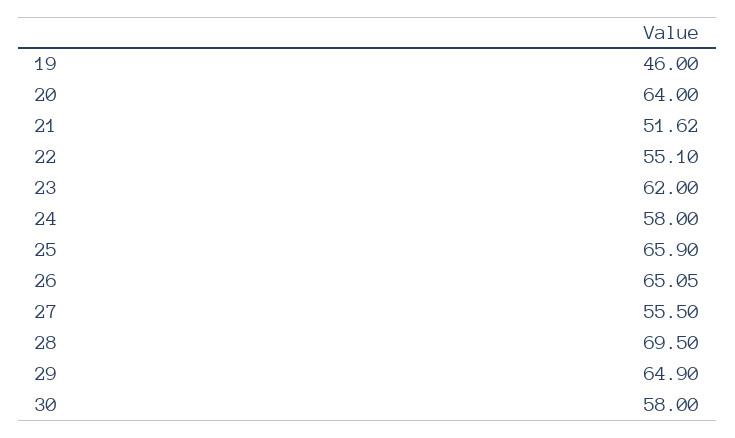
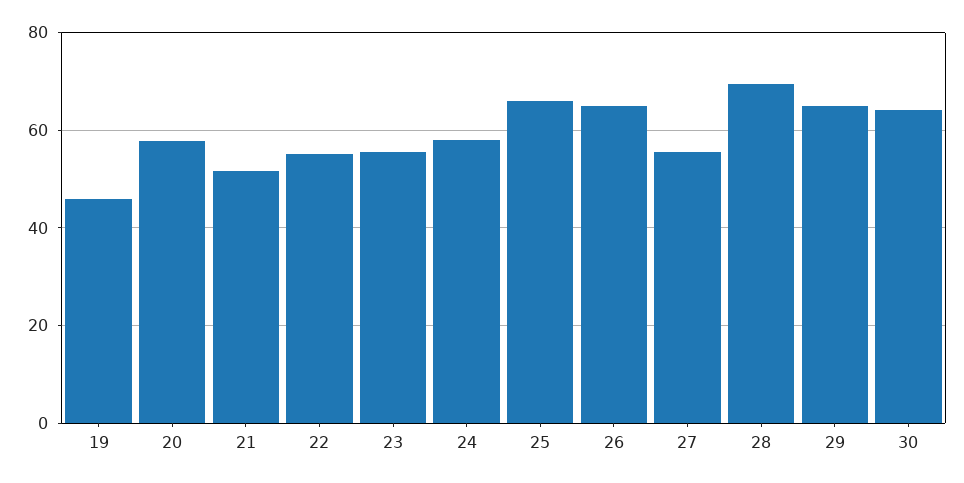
  {
    "19": 46,
-   "20": 64,
+   "20": 58,
    "21": 51.62,
    "22": 55.1,
-   "23": 62,
+   "23": 56,
    "24": 58,
    "25": 65.9,
    "26": 65.05,
    "27": 55.5,
    "28": 69.5,
    "29": 64.9,
-   "30": 58
+   "30": 64
  }

